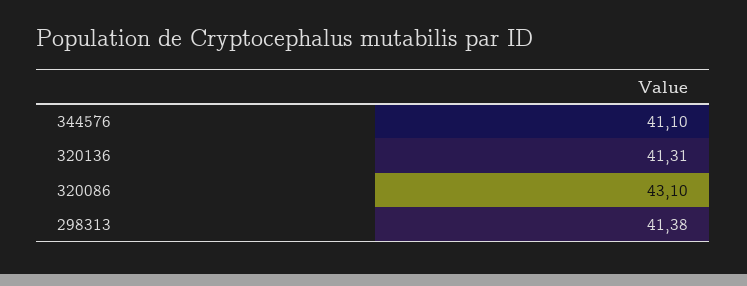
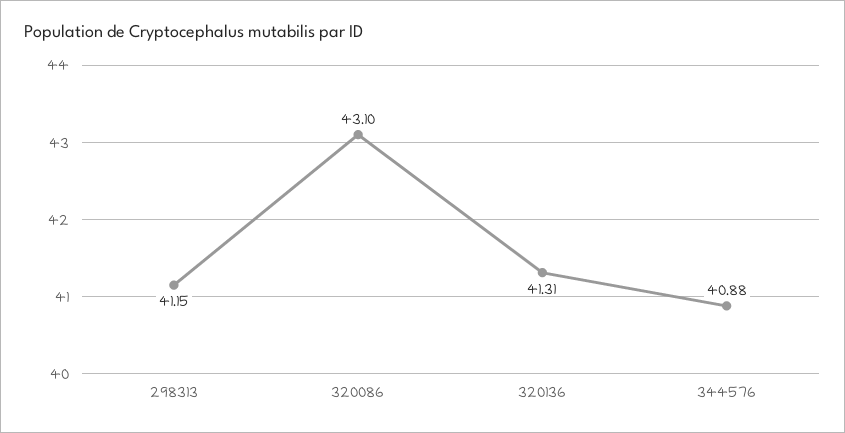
  {
-   "344576": 41.1,
+   "344576": 40.88,
    "320136": 41.31,
    "320086": 43.1,
-   "298313": 41.38
+   "298313": 41.15
  }

